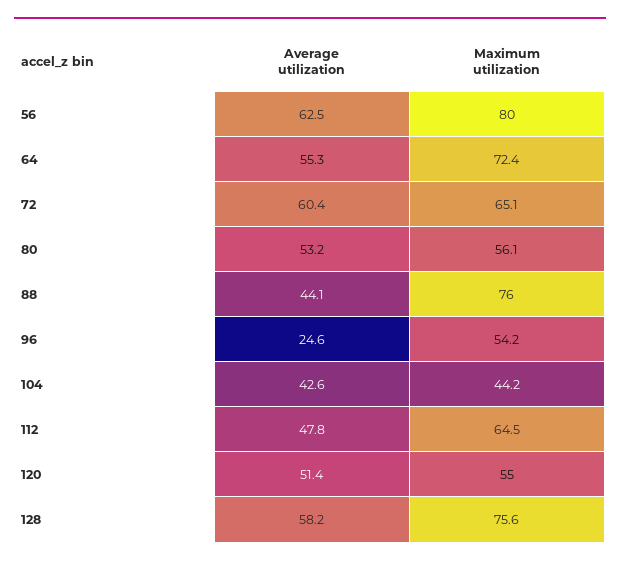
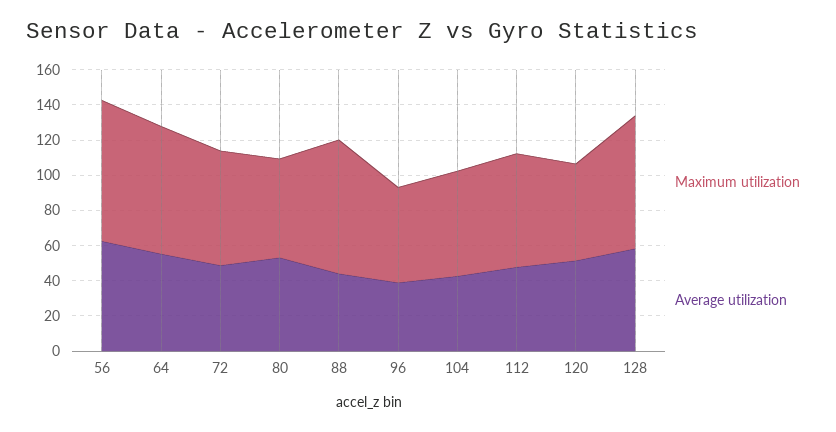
  {
    "Average utilization": {
      "56": 62.5,
      "64": 55.3,
-     "72": 60.4,
+     "72": 50,
      "80": 53.2,
      "88": 44.1,
-     "96": 24.6,
+     "96": 40,
      "104": 42.6,
      "112": 47.8,
      "120": 51.4,
      "128": 58.2
    },
    "Maximum utilization": {
      "56": 80,
      "64": 72.4,
      "72": 65.1,
      "80": 56.1,
      "88": 76,
      "96": 54.2,
-     "104": 44.2,
+     "104": 60,
      "112": 64.5,
      "120": 55,
      "128": 75.6
    }
  }

